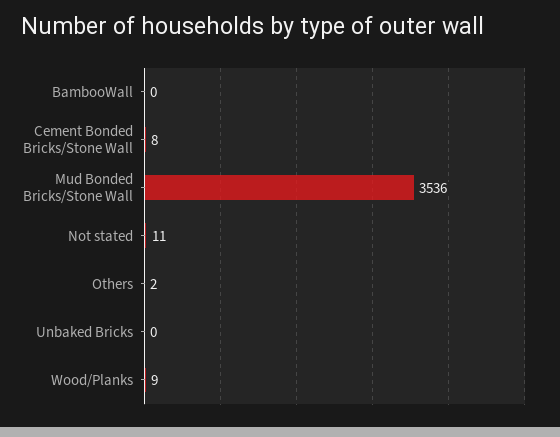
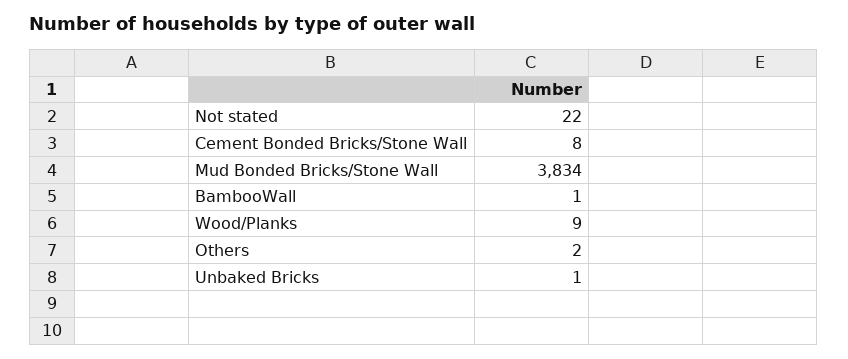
  {
-   "BambooWall": 0,
+   "BambooWall": 1,
    "Cement Bonded Bricks/Stone Wall": 8,
-   "Mud Bonded Bricks/Stone Wall": 3536,
+   "Mud Bonded Bricks/Stone Wall": 3834,
-   "Not stated": 11,
+   "Not stated": 22,
    "Others": 2,
-   "Unbaked Bricks": 0,
+   "Unbaked Bricks": 1,
    "Wood/Planks": 9
  }

